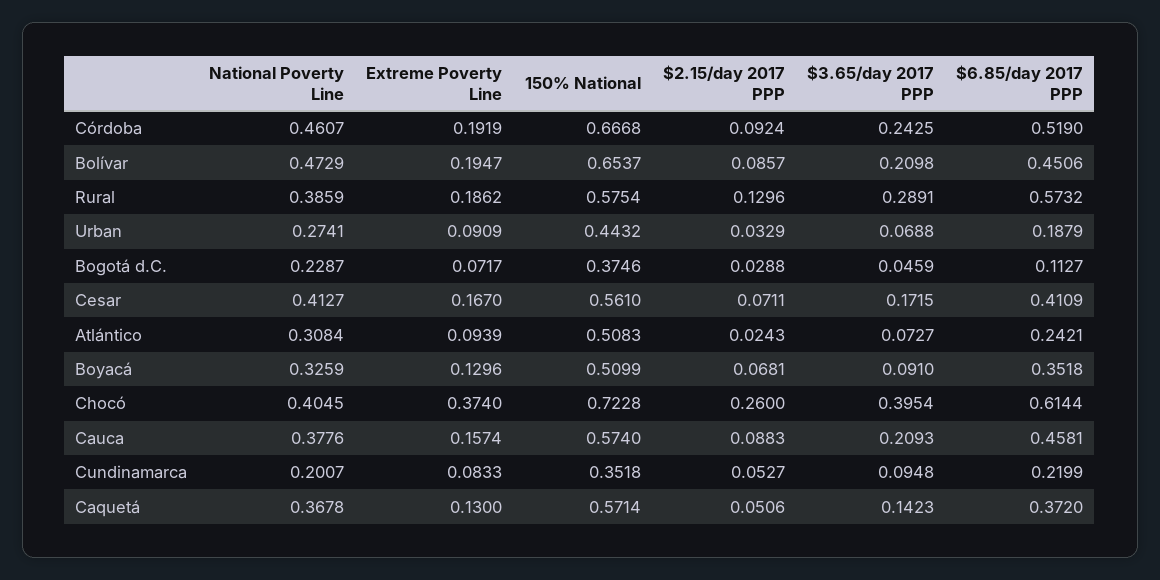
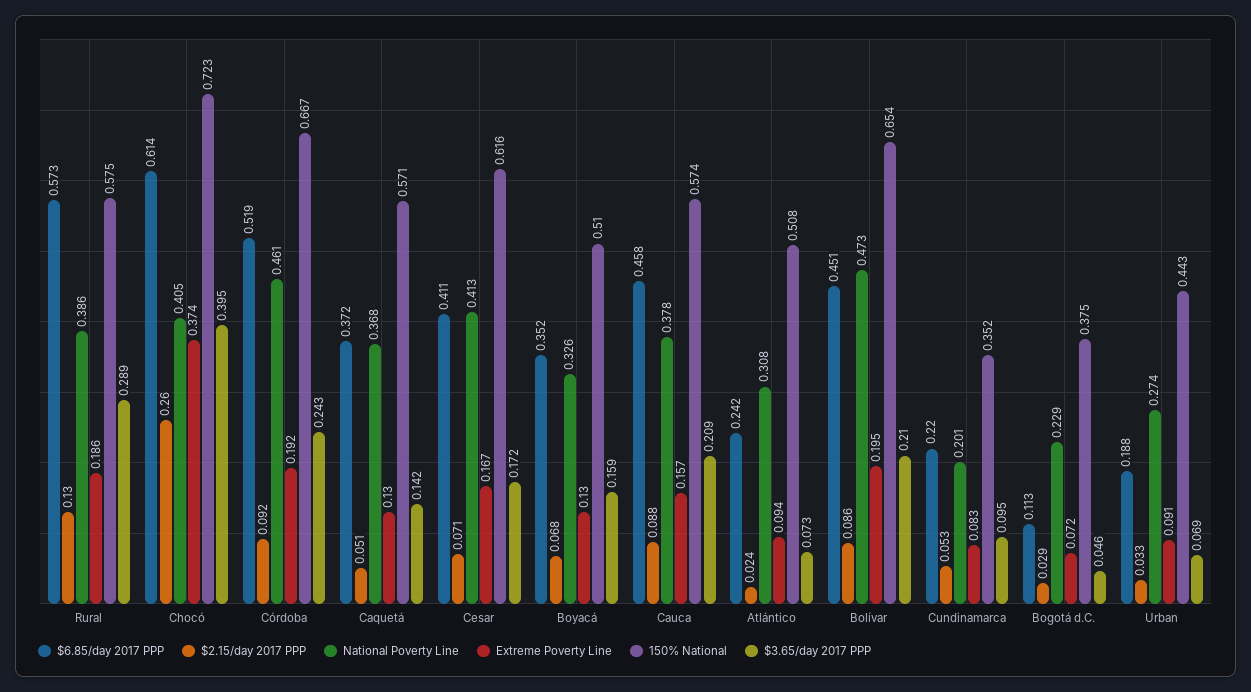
  {
    "National Poverty Line": {
      "Córdoba": 0.4607,
      "Bolívar": 0.4729,
      "Rural": 0.3859,
      "Urban": 0.2741,
      "Bogotá d.C.": 0.2287,
      "Cesar": 0.4127,
      "Atlántico": 0.3084,
      "Boyacá": 0.3259,
      "Chocó": 0.4045,
      "Cauca": 0.3776,
      "Cundinamarca": 0.2007,
      "Caquetá": 0.3678
    },
    "Extreme Poverty Line": {
      "Córdoba": 0.1919,
      "Bolívar": 0.1947,
      "Rural": 0.1862,
      "Urban": 0.0909,
      "Bogotá d.C.": 0.0717,
      "Cesar": 0.167,
      "Atlántico": 0.0939,
      "Boyacá": 0.1296,
      "Chocó": 0.374,
      "Cauca": 0.1574,
      "Cundinamarca": 0.0833,
      "Caquetá": 0.13
    },
    "150% National": {
      "Córdoba": 0.6668,
      "Bolívar": 0.6537,
      "Rural": 0.5754,
      "Urban": 0.4432,
      "Bogotá d.C.": 0.3746,
-     "Cesar": 0.561,
+     "Cesar": 0.616,
      "Atlántico": 0.5083,
      "Boyacá": 0.5099,
      "Chocó": 0.7228,
      "Cauca": 0.574,
      "Cundinamarca": 0.3518,
      "Caquetá": 0.5714
    },
    "$2.15/day 2017 PPP": {
      "Córdoba": 0.0924,
      "Bolívar": 0.0857,
      "Rural": 0.1296,
      "Urban": 0.0329,
      "Bogotá d.C.": 0.0288,
      "Cesar": 0.0711,
      "Atlántico": 0.0243,
      "Boyacá": 0.0681,
      "Chocó": 0.26,
      "Cauca": 0.0883,
      "Cundinamarca": 0.0527,
      "Caquetá": 0.0506
    },
    "$3.65/day 2017 PPP": {
      "Córdoba": 0.2425,
      "Bolívar": 0.2098,
      "Rural": 0.2891,
      "Urban": 0.0688,
      "Bogotá d.C.": 0.0459,
      "Cesar": 0.1715,
      "Atlántico": 0.0727,
-     "Boyacá": 0.091,
+     "Boyacá": 0.159,
      "Chocó": 0.3954,
      "Cauca": 0.2093,
      "Cundinamarca": 0.0948,
      "Caquetá": 0.1423
    },
    "$6.85/day 2017 PPP": {
      "Córdoba": 0.519,
      "Bolívar": 0.4506,
      "Rural": 0.5732,
      "Urban": 0.1879,
      "Bogotá d.C.": 0.1127,
      "Cesar": 0.4109,
      "Atlántico": 0.2421,
      "Boyacá": 0.3518,
      "Chocó": 0.6144,
      "Cauca": 0.4581,
      "Cundinamarca": 0.2199,
      "Caquetá": 0.372
    }
  }

